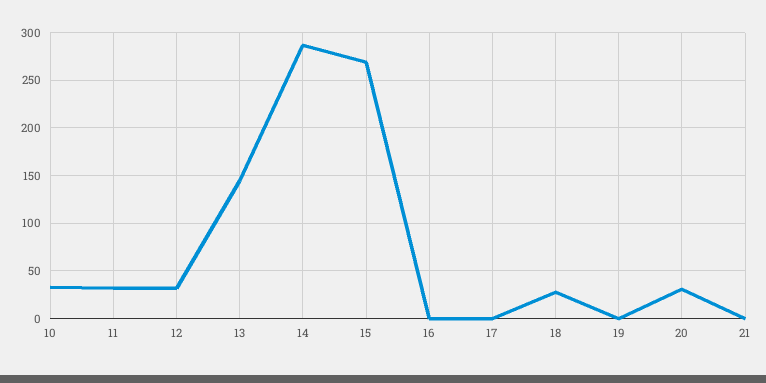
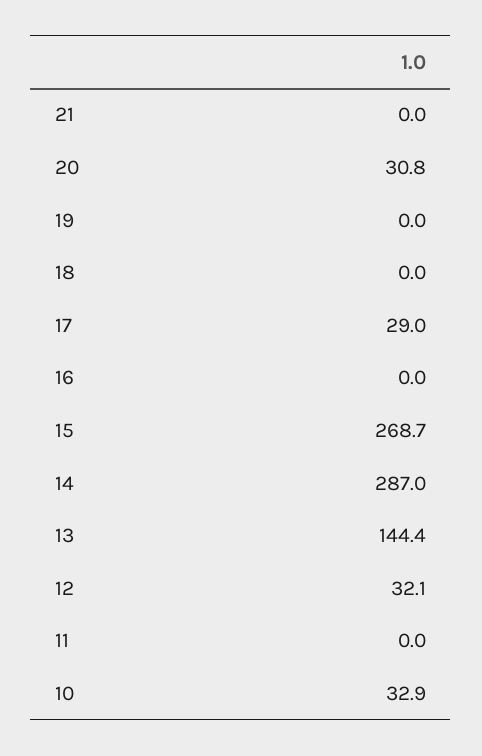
  {
    "10": 32.9,
-   "11": 30,
+   "11": 0,
    "12": 32.1,
    "13": 144.4,
    "14": 287,
    "15": 268.7,
    "16": 0,
-   "17": 0,
+   "17": 29,
-   "18": 30,
+   "18": 0,
    "19": 0,
    "20": 30.8,
    "21": 0
  }

